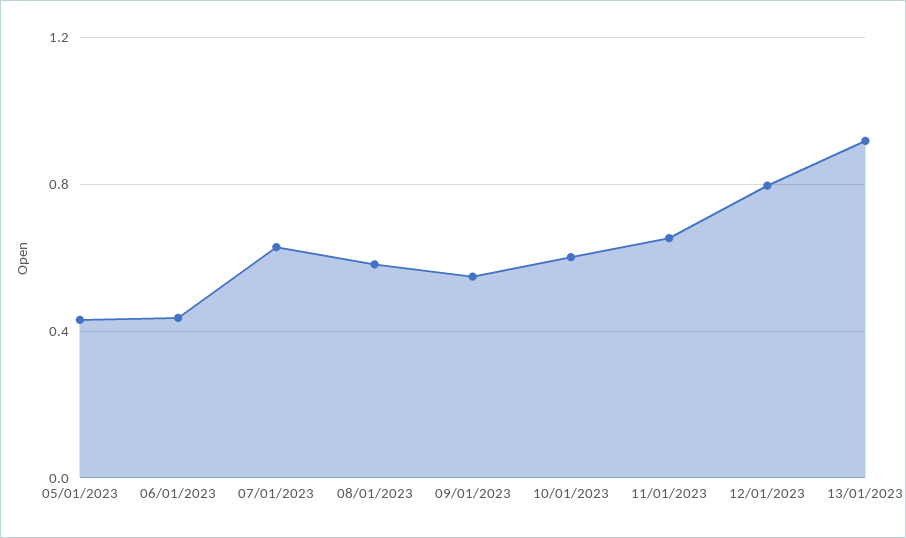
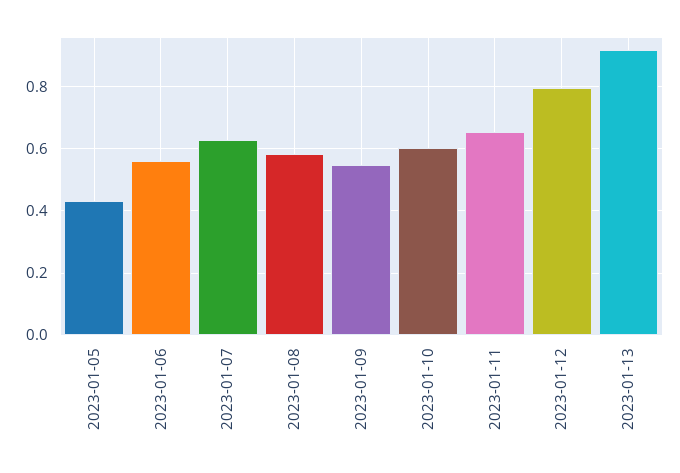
  {
    "05/01/2023": 0.44,
-   "06/01/2023": 0.45,
+   "06/01/2023": 0.56,
    "07/01/2023": 0.62,
    "08/01/2023": 0.58,
    "09/01/2023": 0.54,
    "10/01/2023": 0.6,
    "11/01/2023": 0.66,
    "12/01/2023": 0.8,
    "13/01/2023": 0.92
  }

